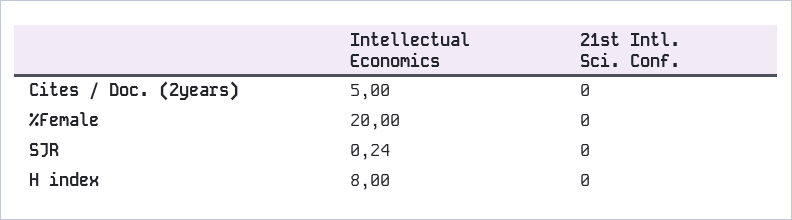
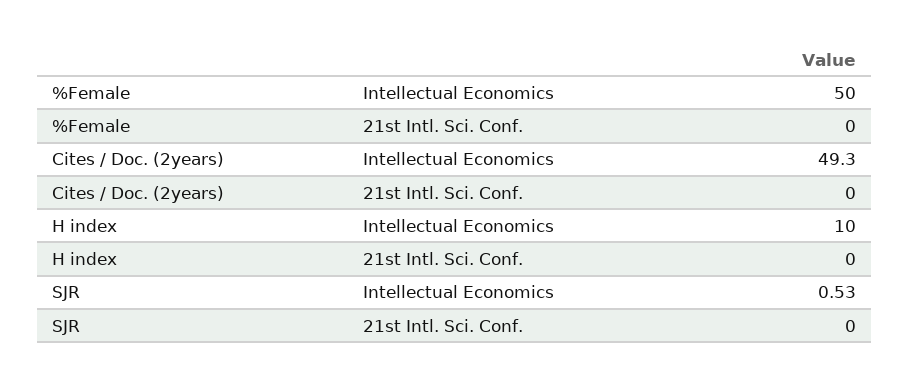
  {
    "Intellectual Economics": {
-     "Cites / Doc. (2years)": 5,
+     "Cites / Doc. (2years)": 49.3,
-     "%Female": 20,
+     "%Female": 50,
-     "SJR": 0.24,
+     "SJR": 0.53,
-     "H index": 8
+     "H index": 10
    },
    "21st Intl. Sci. Conf.": {
      "Cites / Doc. (2years)": 0,
      "%Female": 0,
      "SJR": 0,
      "H index": 0
    }
  }

